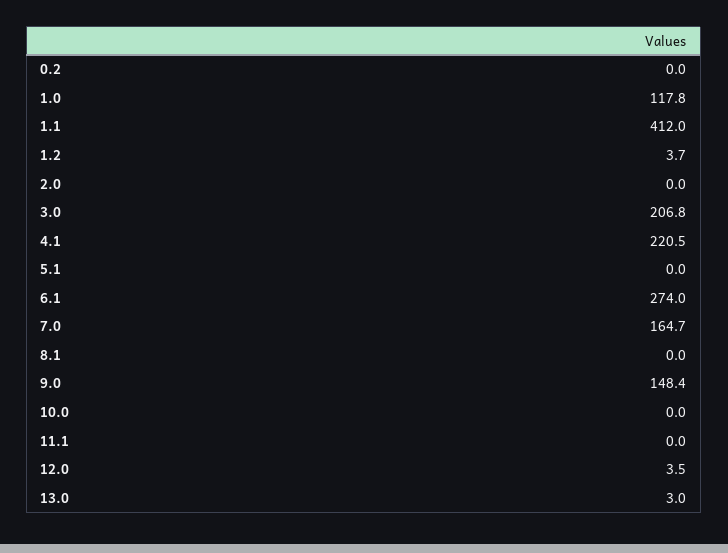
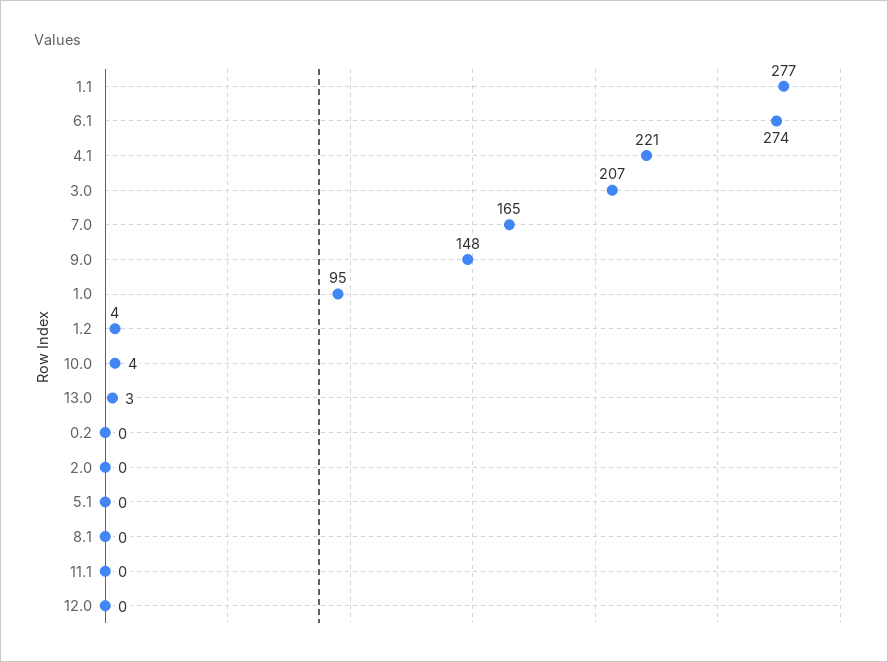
  {
    "0.2": 0,
-   "1.0": 117.8,
+   "1.0": 95,
-   "1.1": 412,
+   "1.1": 277,
    "1.2": 3.7,
    "2.0": 0,
    "3.0": 206.8,
    "4.1": 220.5,
    "5.1": 0,
    "6.1": 274,
    "7.0": 164.7,
    "8.1": 0,
    "9.0": 148.4,
-   "10.0": 0,
+   "10.0": 4,
    "11.1": 0,
-   "12.0": 3.5,
+   "12.0": 0,
    "13.0": 3
  }

